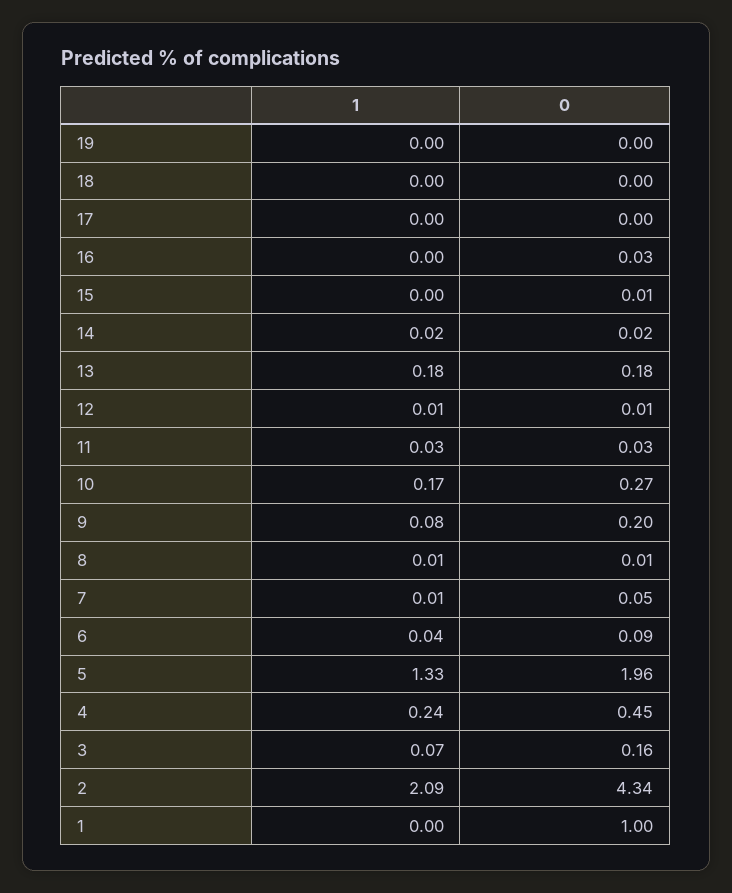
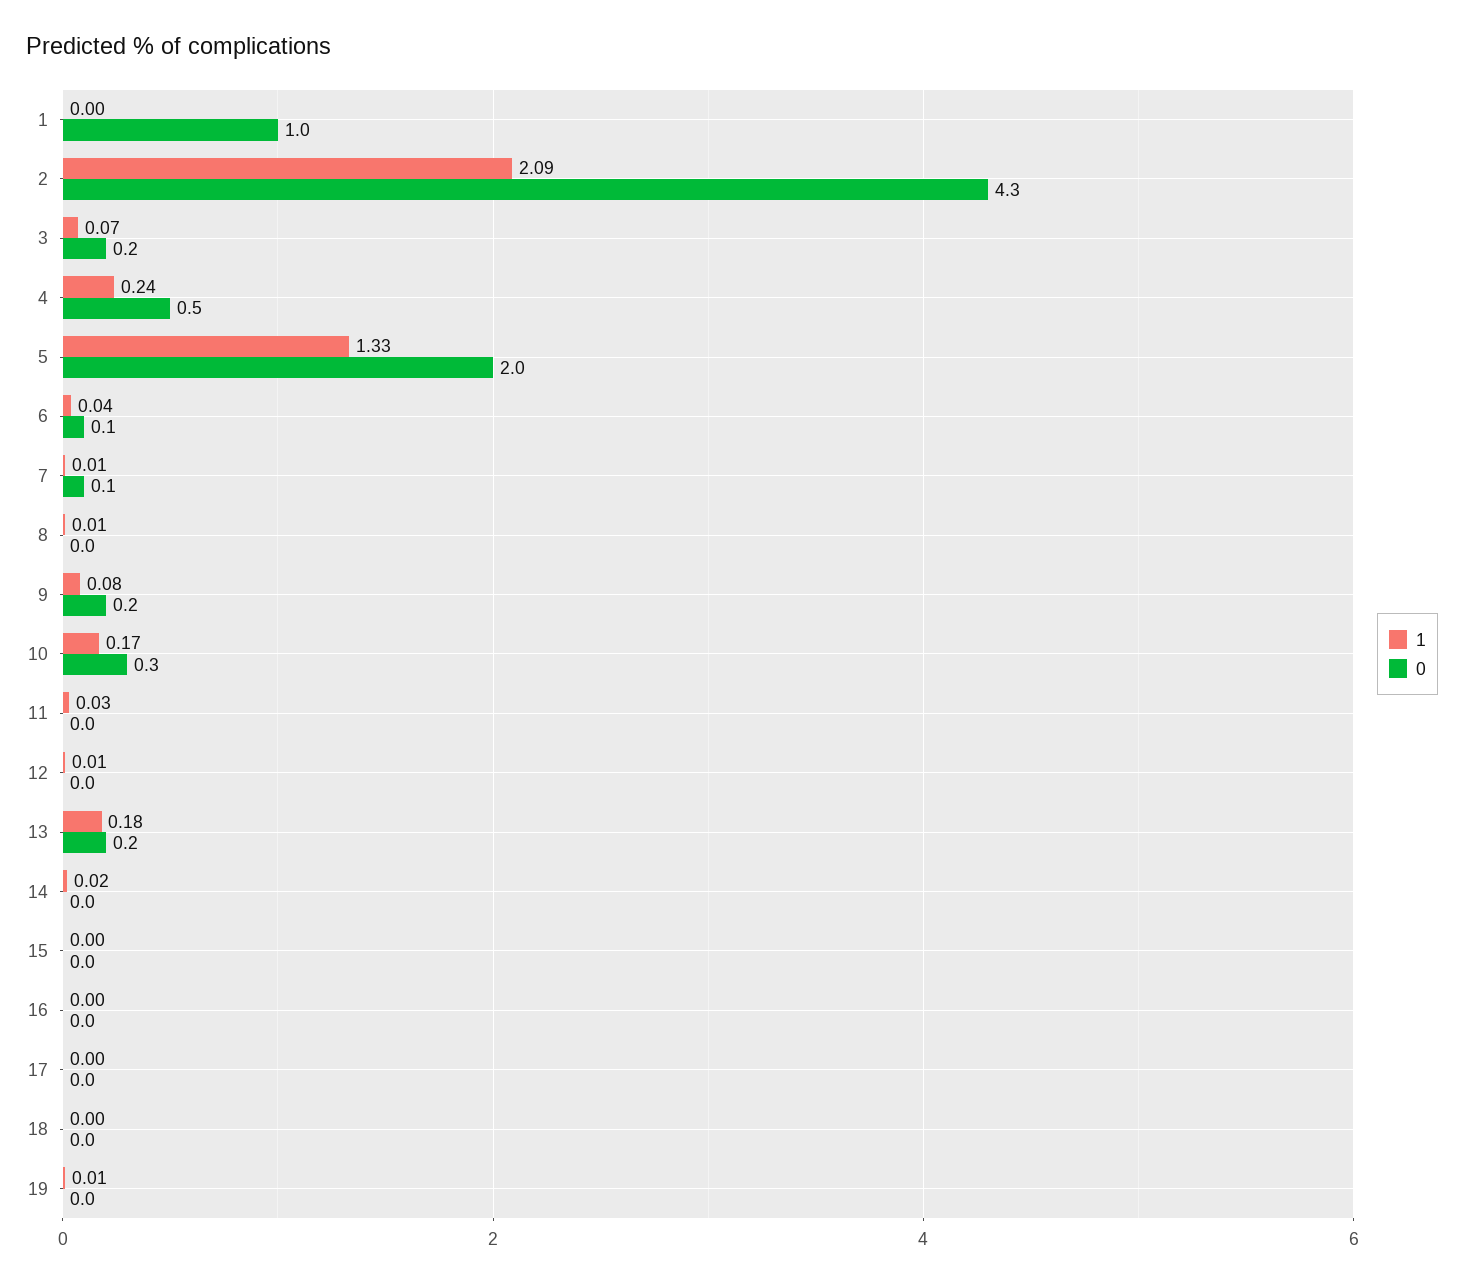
  {
    "1": {
-     "19": 0,
+     "19": 0.01,
      "18": 0,
      "17": 0,
      "16": 0,
      "15": 0,
      "14": 0.02,
      "13": 0.18,
      "12": 0.01,
      "11": 0.03,
      "10": 0.17,
      "9": 0.08,
      "8": 0.01,
      "7": 0.01,
      "6": 0.04,
      "5": 1.33,
      "4": 0.24,
      "3": 0.07,
      "2": 2.09,
      "1": 0
    },
    "0": {
      "19": 0,
      "18": 0,
      "17": 0,
      "16": 0.03,
      "15": 0.01,
      "14": 0.02,
      "13": 0.18,
      "12": 0.01,
      "11": 0.03,
      "10": 0.27,
      "9": 0.2,
      "8": 0.01,
      "7": 0.05,
      "6": 0.09,
      "5": 1.96,
      "4": 0.45,
      "3": 0.16,
      "2": 4.34,
      "1": 1
    }
  }

